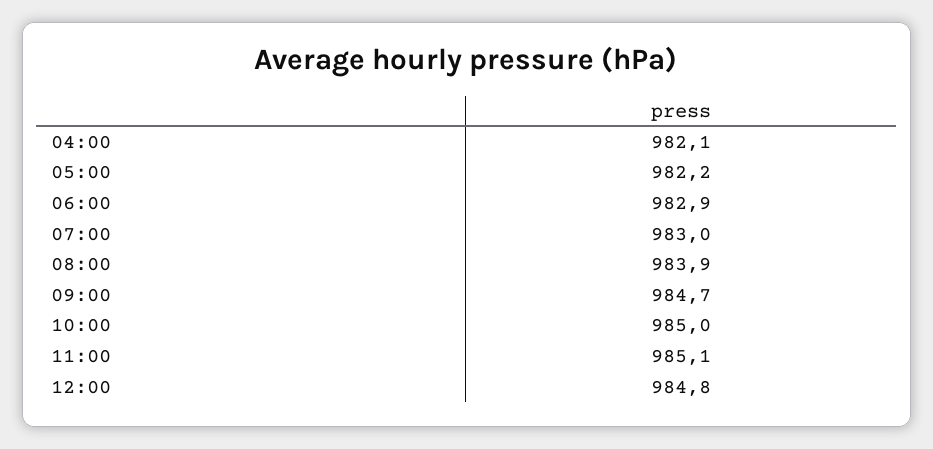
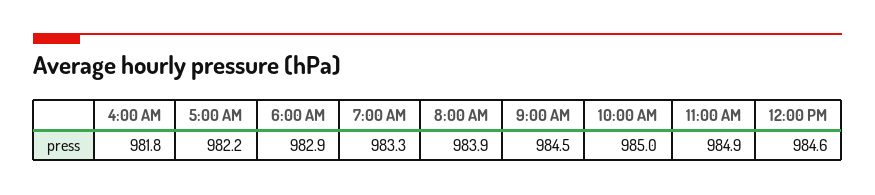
  {
-   "04:00": 982.1,
+   "04:00": 981.8,
    "05:00": 982.2,
    "06:00": 982.9,
-   "07:00": 983,
+   "07:00": 983.3,
    "08:00": 983.9,
-   "09:00": 984.7,
+   "09:00": 984.5,
    "10:00": 985,
-   "11:00": 985.1,
+   "11:00": 984.9,
-   "12:00": 984.8
+   "12:00": 984.6
  }

